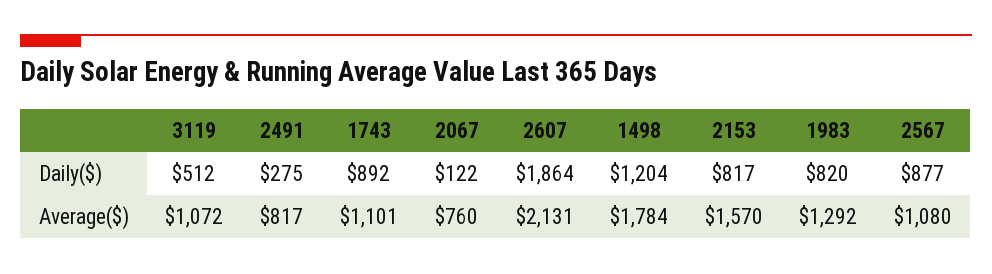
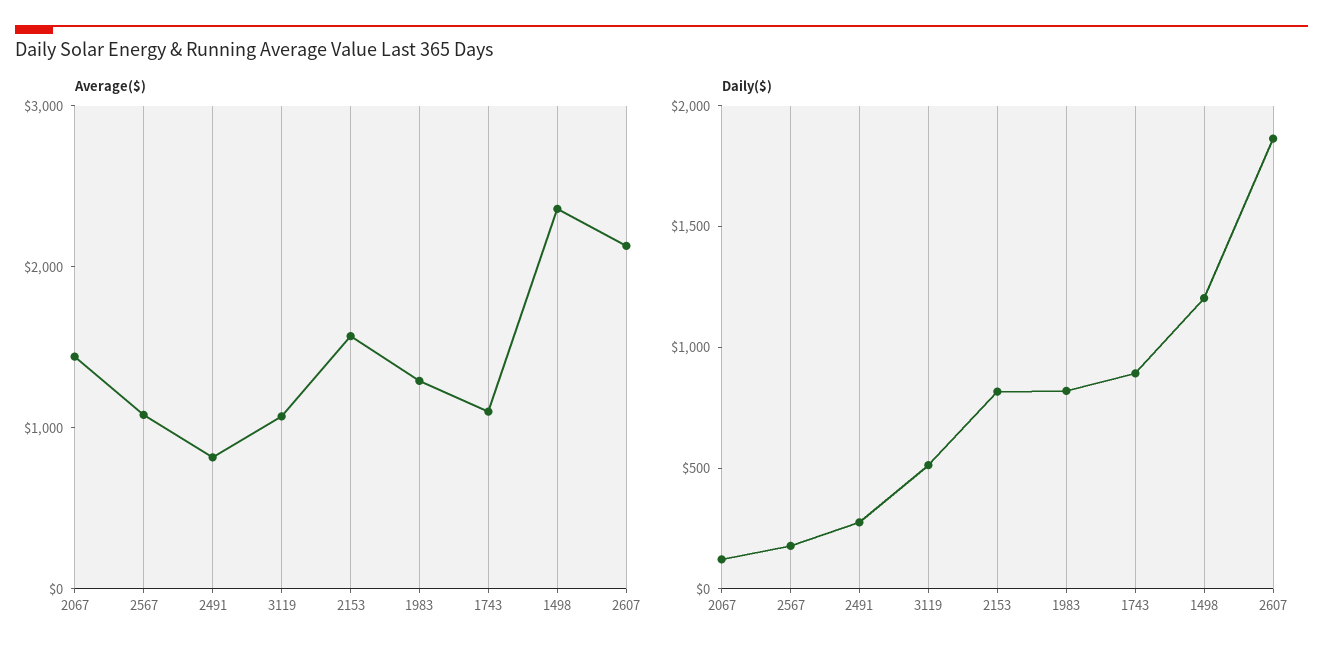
  {
    "Daily($)": {
      "3119": 512,
      "2491": 275,
      "1743": 892,
      "2067": 122,
      "2607": 1864,
      "1498": 1204,
      "2153": 817,
      "1983": 820,
-     "2567": 877
+     "2567": 200
    },
    "Average($)": {
      "3119": 1072,
      "2491": 817,
      "1743": 1101,
-     "2067": 760,
+     "2067": 1400,
      "2607": 2131,
-     "1498": 1784,
+     "1498": 2400,
      "2153": 1570,
      "1983": 1292,
      "2567": 1080
    }
  }

